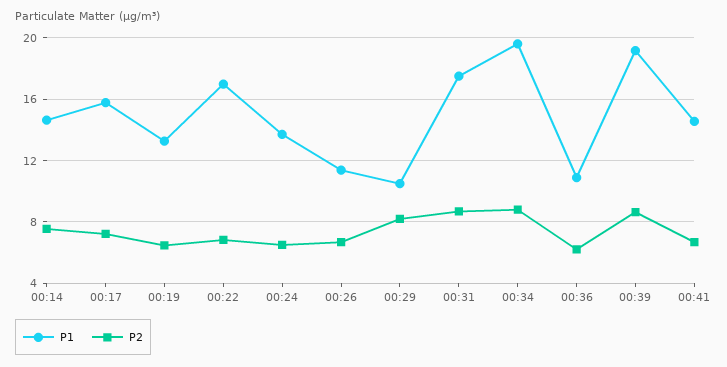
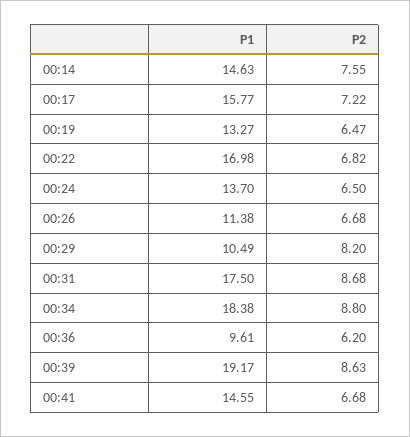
  {
    "P1": {
      "00:14": 14.63,
      "00:17": 15.77,
      "00:19": 13.27,
      "00:22": 16.98,
      "00:24": 13.7,
      "00:26": 11.38,
      "00:29": 10.49,
      "00:31": 17.5,
-     "00:34": 19.5,
+     "00:34": 18.38,
-     "00:36": 11,
+     "00:36": 9.61,
      "00:39": 19.17,
      "00:41": 14.55
    },
    "P2": {
      "00:14": 7.55,
      "00:17": 7.22,
      "00:19": 6.47,
      "00:22": 6.82,
      "00:24": 6.5,
      "00:26": 6.68,
      "00:29": 8.2,
      "00:31": 8.68,
      "00:34": 8.8,
      "00:36": 6.2,
      "00:39": 8.63,
      "00:41": 6.68
    }
  }

